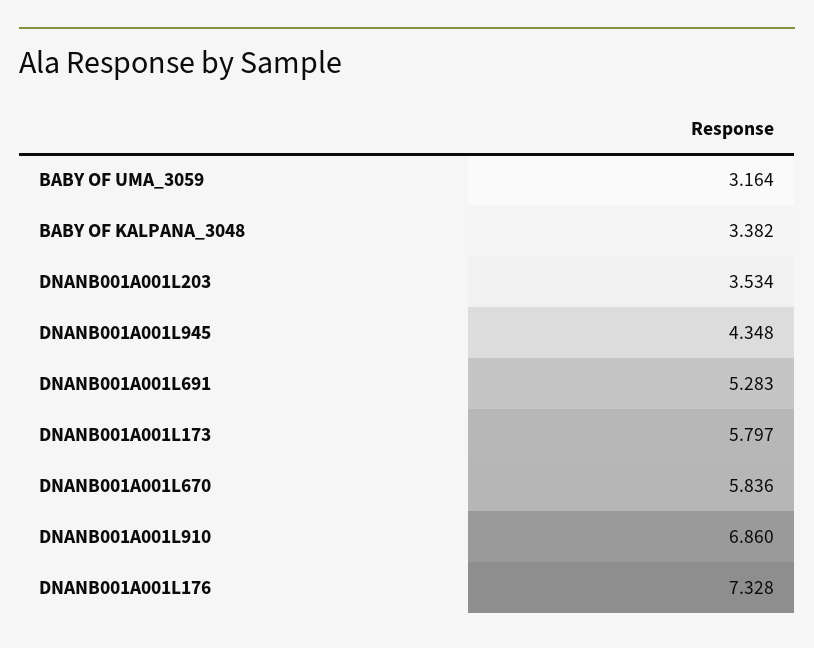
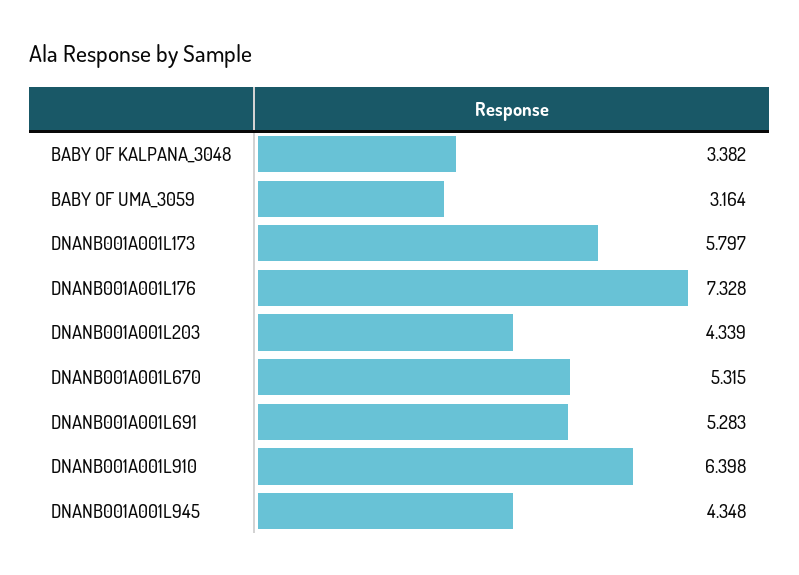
  {
    "BABY OF UMA_3059": 3.164,
    "BABY OF KALPANA_3048": 3.382,
-   "DNANB001A001L203": 3.534,
+   "DNANB001A001L203": 4.339,
    "DNANB001A001L945": 4.348,
    "DNANB001A001L691": 5.283,
    "DNANB001A001L173": 5.797,
-   "DNANB001A001L670": 5.836,
+   "DNANB001A001L670": 5.315,
-   "DNANB001A001L910": 6.86,
+   "DNANB001A001L910": 6.398,
    "DNANB001A001L176": 7.328
  }

